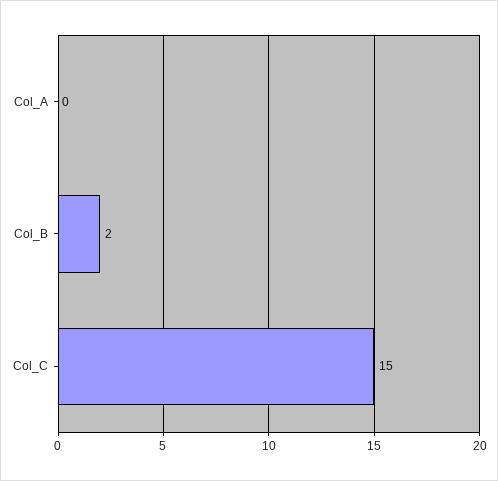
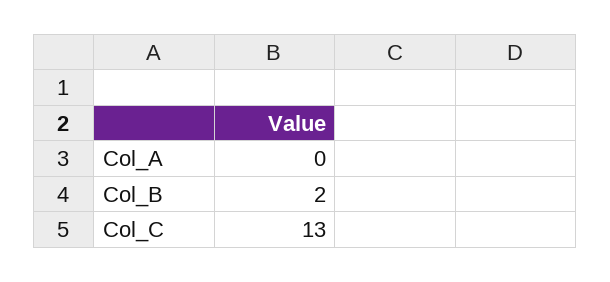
  {
    "Col_A": 0,
    "Col_B": 2,
-   "Col_C": 15
+   "Col_C": 13
  }

